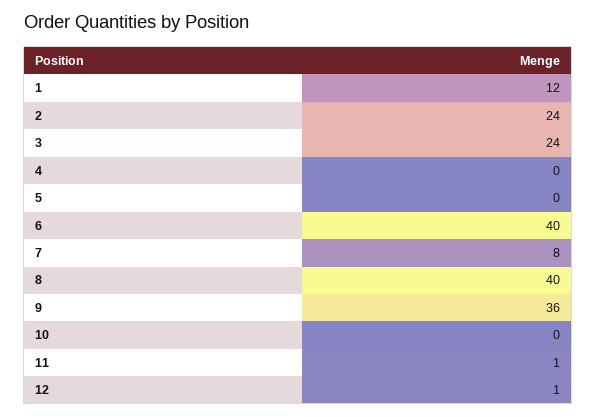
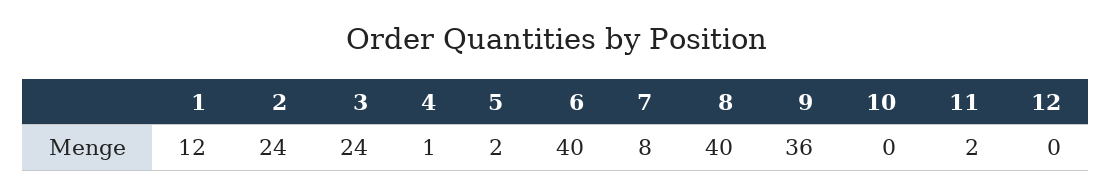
  {
    "1": 12,
    "2": 24,
    "3": 24,
-   "4": 0,
+   "4": 1,
-   "5": 0,
+   "5": 2,
    "6": 40,
    "7": 8,
    "8": 40,
    "9": 36,
    "10": 0,
-   "11": 1,
+   "11": 2,
-   "12": 1
+   "12": 0
  }

